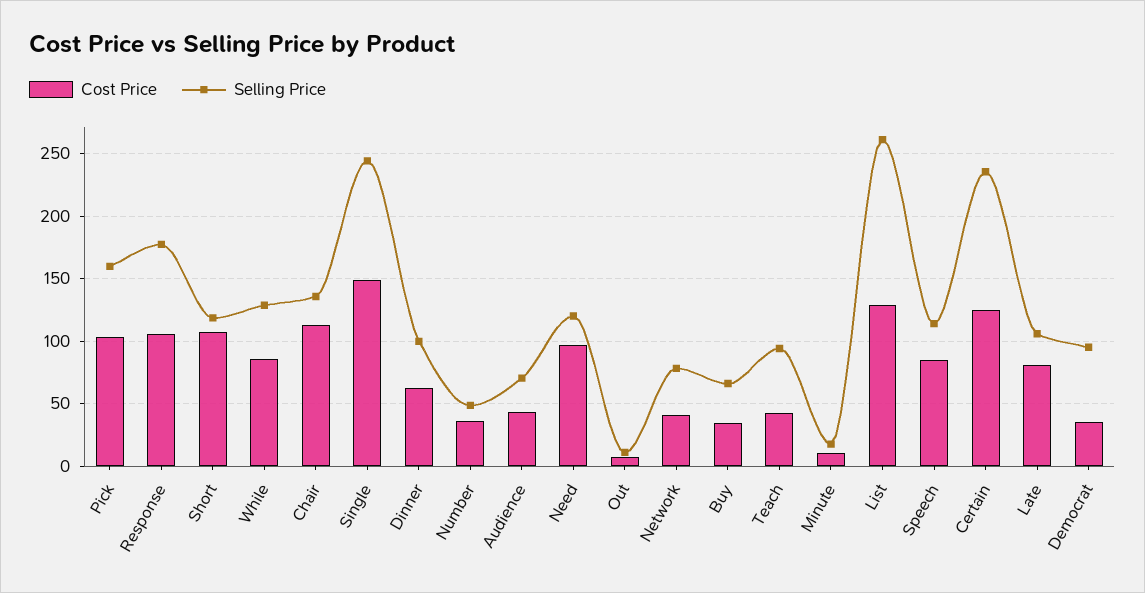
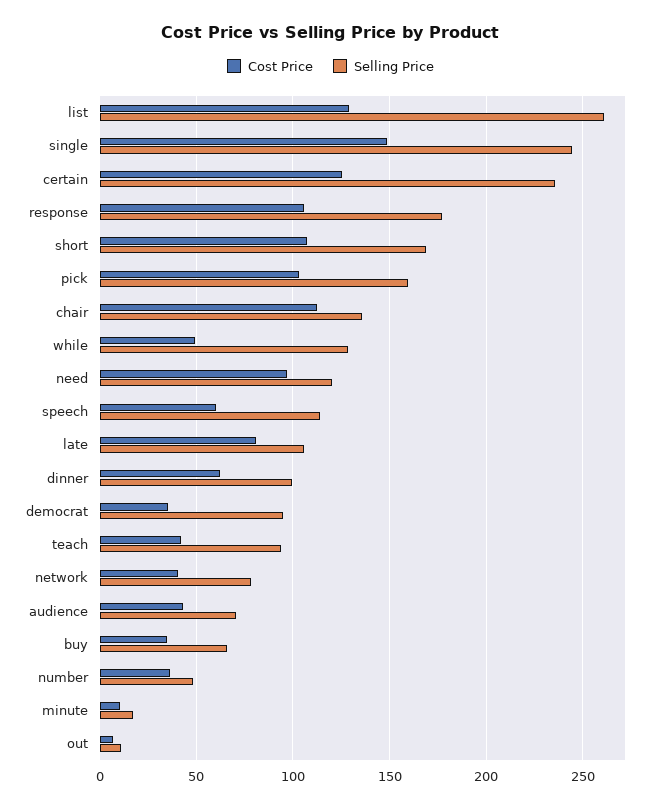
  {
    "Cost Price": {
      "Pick": 105,
      "Response": 105,
      "Short": 105,
-     "While": 85,
+     "While": 50,
      "Chair": 110,
      "Single": 150,
      "Dinner": 60,
      "Number": 35,
      "Audience": 45,
      "Need": 95,
      "Out": 5,
      "Network": 40,
      "Buy": 35,
      "Teach": 40,
      "Minute": 10,
      "List": 130,
-     "Speech": 85,
+     "Speech": 60,
      "Certain": 125,
      "Late": 80,
      "Democrat": 35
    },
    "Selling Price": {
      "Pick": 160,
      "Response": 175,
-     "Short": 120,
+     "Short": 170,
      "While": 130,
      "Chair": 135,
      "Single": 245,
      "Dinner": 100,
      "Number": 50,
      "Audience": 70,
      "Need": 120,
      "Out": 10,
      "Network": 80,
      "Buy": 65,
      "Teach": 95,
      "Minute": 20,
      "List": 260,
      "Speech": 115,
      "Certain": 235,
      "Late": 105,
      "Democrat": 95
    }
  }

